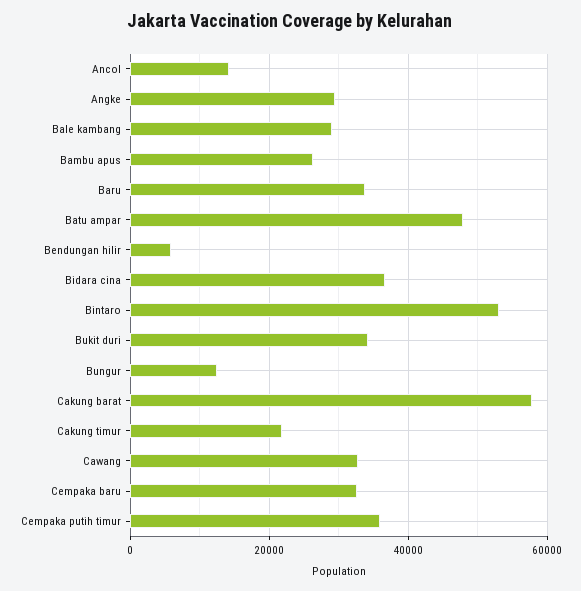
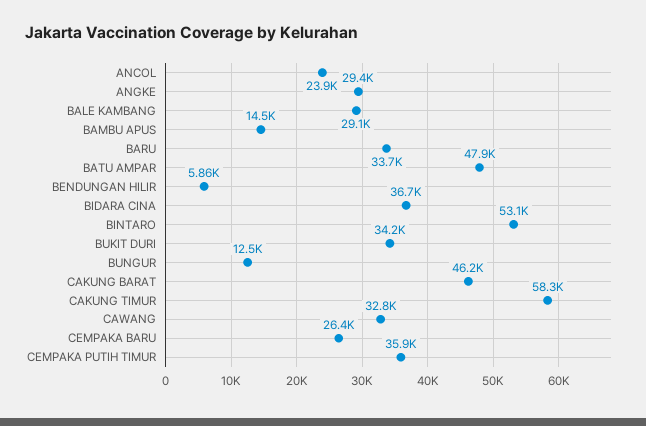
  {
-   "Ancol": 14000,
+   "Ancol": 23900,
    "Angke": 29400,
    "Bale kambang": 29100,
-   "Bambu apus": 26000,
+   "Bambu apus": 14500,
    "Baru": 33700,
    "Batu ampar": 47900,
    "Bendungan hilir": 5860,
    "Bidara cina": 36700,
    "Bintaro": 53100,
    "Bukit duri": 34200,
    "Bungur": 12500,
-   "Cakung barat": 58000,
+   "Cakung barat": 46200,
-   "Cakung timur": 22000,
+   "Cakung timur": 58300,
    "Cawang": 32800,
-   "Cempaka baru": 32000,
+   "Cempaka baru": 26400,
    "Cempaka putih timur": 35900
  }

